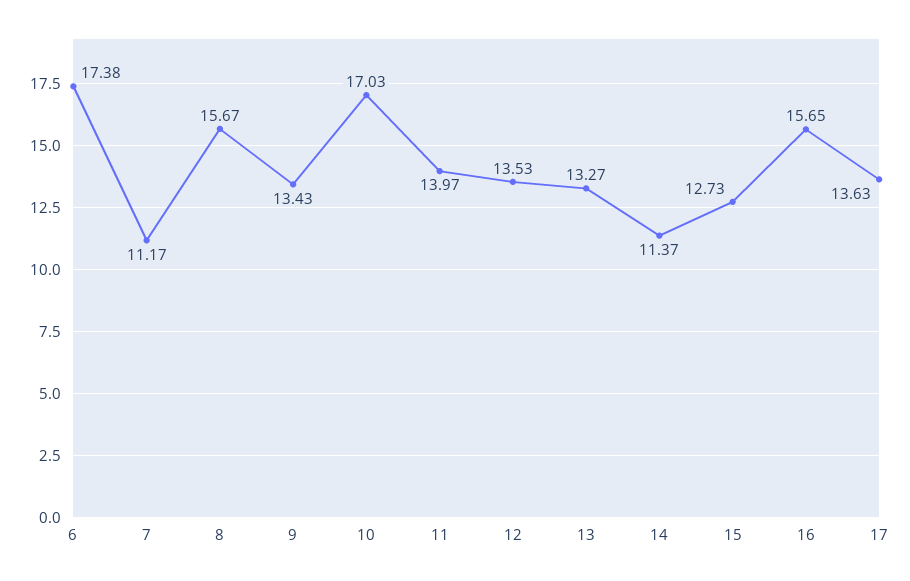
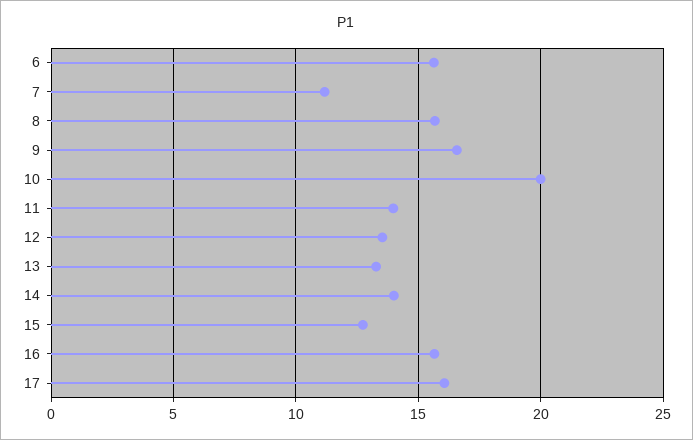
  {
-   "6": 17.38,
+   "6": 15.5,
    "7": 11.17,
    "8": 15.67,
-   "9": 13.43,
+   "9": 16.5,
-   "10": 17.03,
+   "10": 20,
    "11": 13.97,
    "12": 13.53,
    "13": 13.27,
-   "14": 11.37,
+   "14": 14,
    "15": 12.73,
    "16": 15.65,
-   "17": 13.63
+   "17": 16
  }

